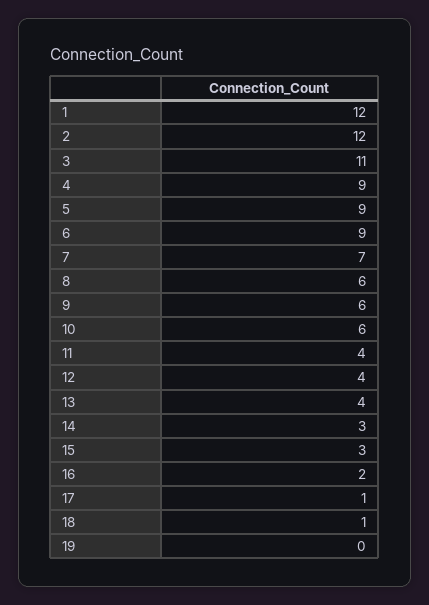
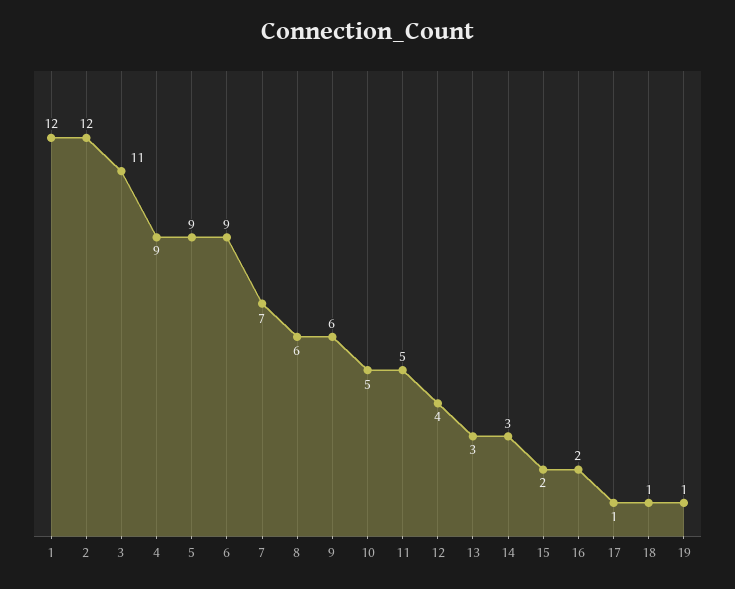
  {
    "1": 12,
    "2": 12,
    "3": 11,
    "4": 9,
    "5": 9,
    "6": 9,
    "7": 7,
    "8": 6,
    "9": 6,
-   "10": 6,
+   "10": 5,
-   "11": 4,
+   "11": 5,
    "12": 4,
-   "13": 4,
+   "13": 3,
    "14": 3,
-   "15": 3,
+   "15": 2,
    "16": 2,
    "17": 1,
    "18": 1,
-   "19": 0
+   "19": 1
  }

